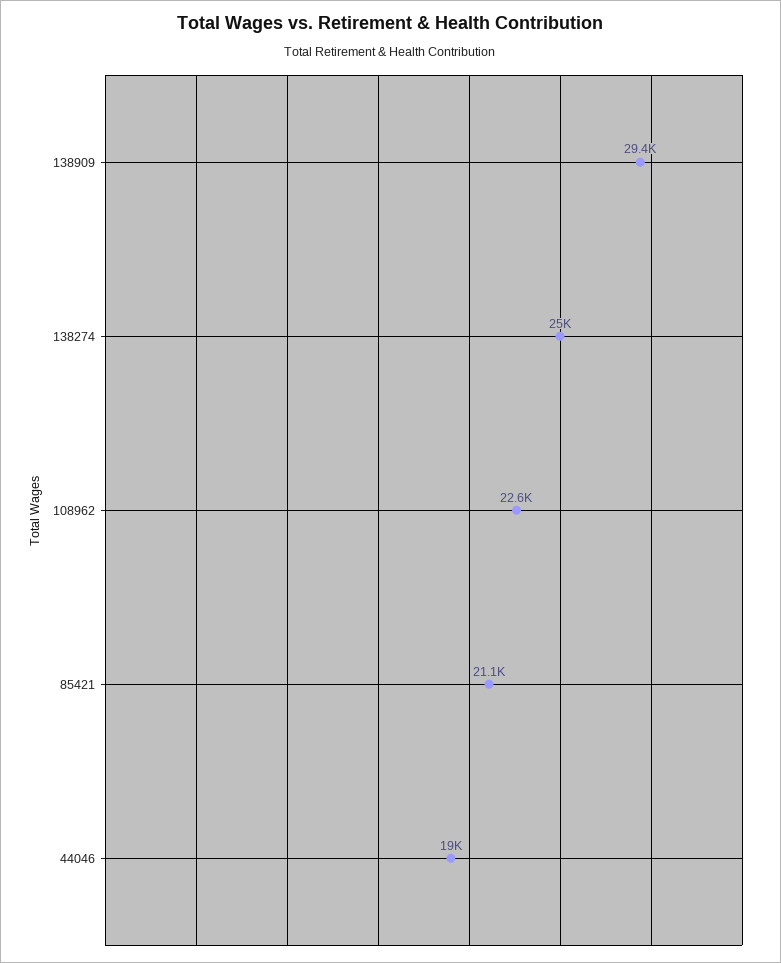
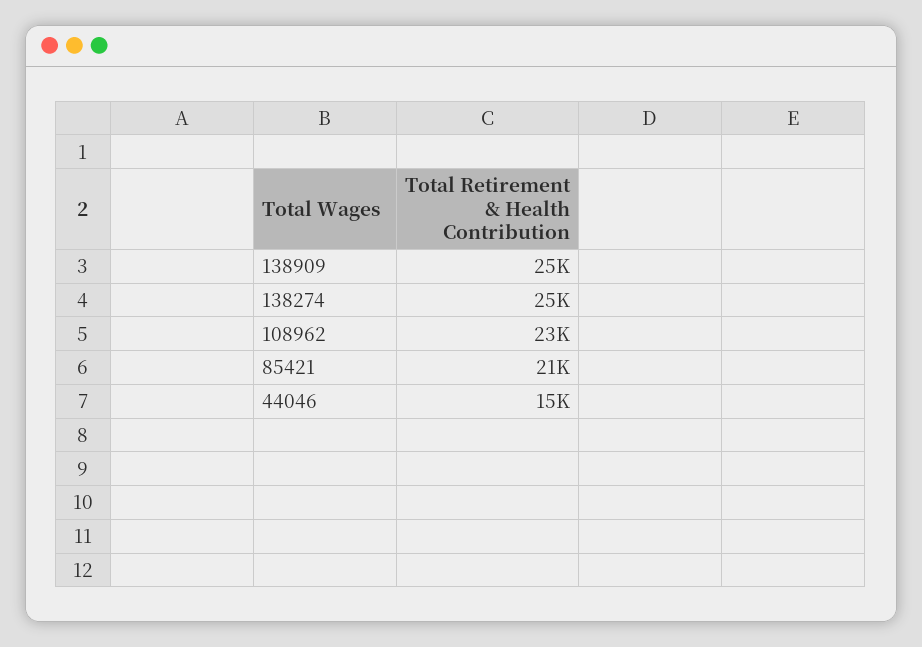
  {
-   "138909": 29400,
+   "138909": 25000,
    "138274": 25000,
    "108962": 22600,
    "85421": 21100,
-   "44046": 19000
+   "44046": 15000
  }

